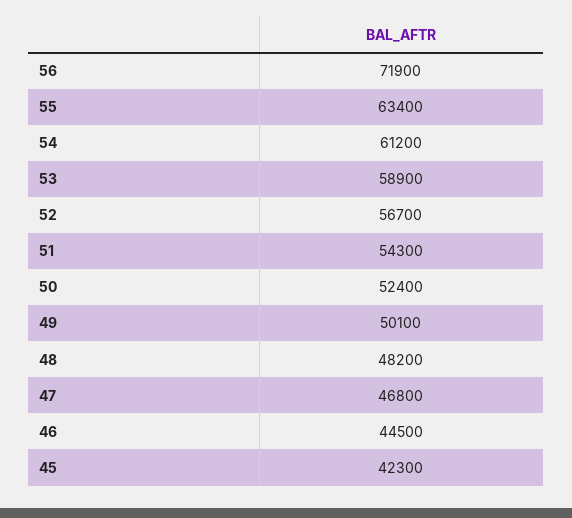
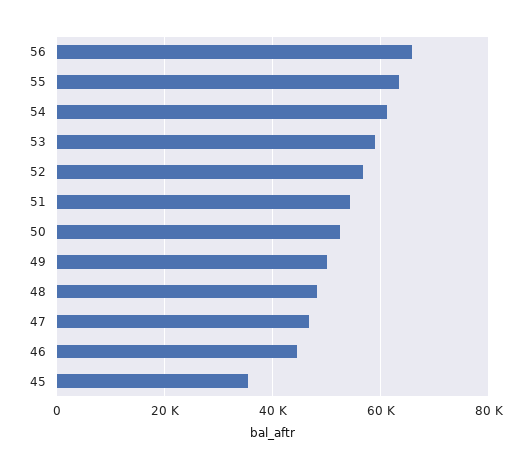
  {
-   "56": 71900,
+   "56": 66000,
    "55": 63400,
    "54": 61200,
    "53": 58900,
    "52": 56700,
    "51": 54300,
    "50": 52400,
    "49": 50100,
    "48": 48200,
    "47": 46800,
    "46": 44500,
-   "45": 42300
+   "45": 36000
  }

